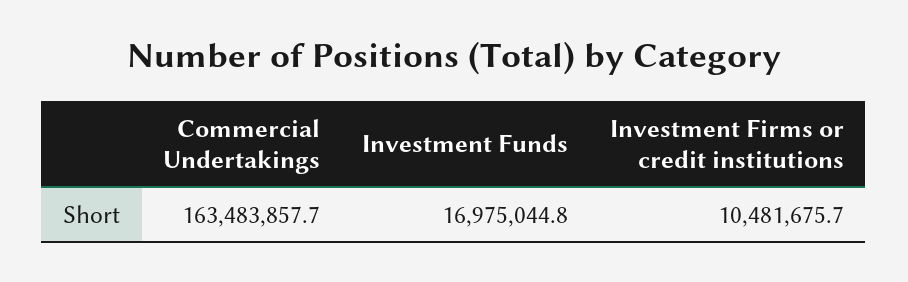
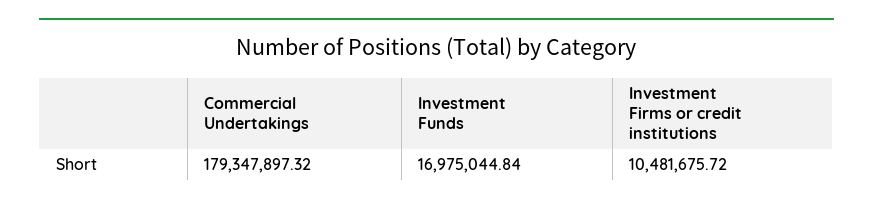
  {
-   "Commercial Undertakings": 163483857.7,
+   "Commercial Undertakings": 179347897.32,
    "Investment Funds": 16975044.84,
    "Investment Firms or credit institutions": 10481675.72
  }

